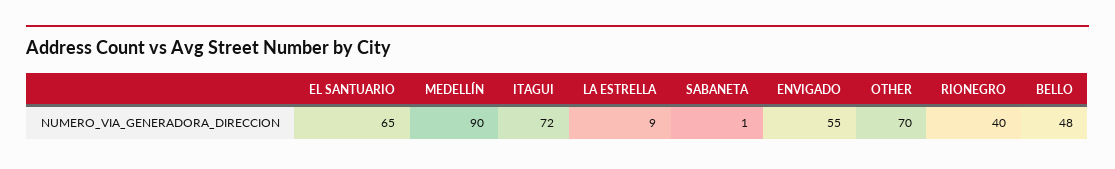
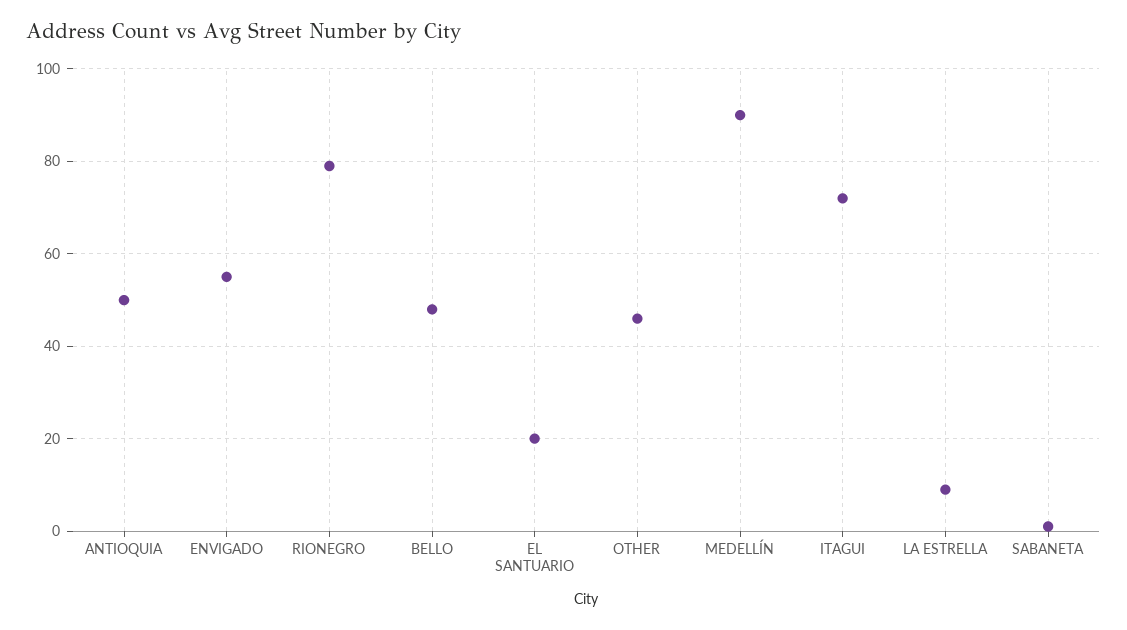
  {
-   "EL SANTUARIO": 65,
+   "EL SANTUARIO": 20,
    "MEDELLÍN": 90,
    "ITAGUI": 72,
    "LA ESTRELLA": 9,
    "SABANETA": 1,
    "ENVIGADO": 55,
-   "OTHER": 70,
+   "OTHER": 45,
-   "RIONEGRO": 40,
+   "RIONEGRO": 80,
-   "BELLO": 48
+   "BELLO": 48,
+   "ANTIOQUIA": 50
  }

